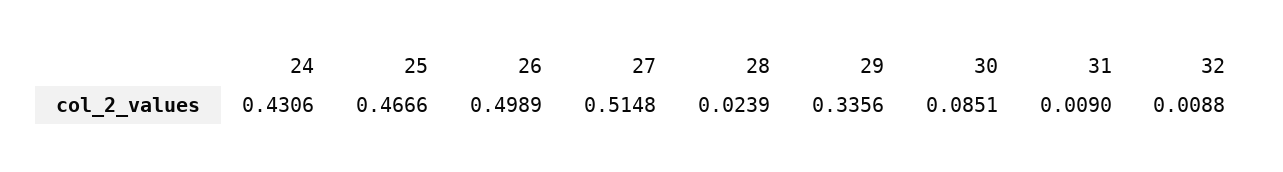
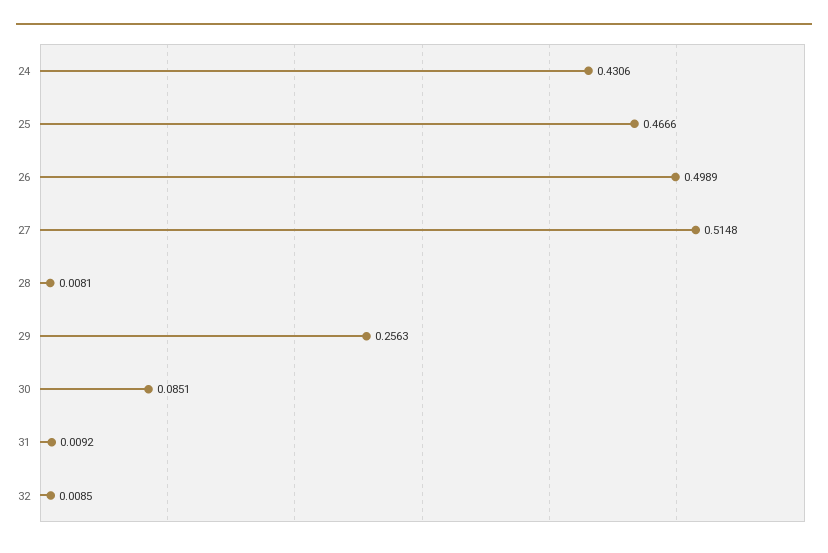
  {
    "24": 0.4306,
    "25": 0.4666,
    "26": 0.4989,
    "27": 0.5148,
-   "28": 0.0239,
+   "28": 0.0081,
-   "29": 0.3356,
+   "29": 0.2563,
    "30": 0.0851,
-   "31": 0.009,
+   "31": 0.0092,
-   "32": 0.0088
+   "32": 0.0085
  }

